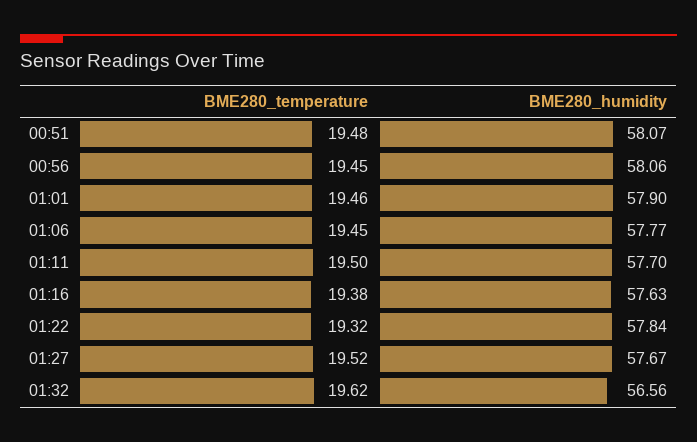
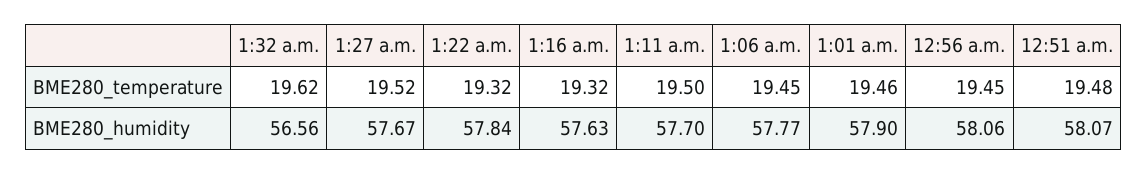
  {
    "BME280_temperature": {
      "00:51": 19.48,
      "00:56": 19.45,
      "01:01": 19.46,
      "01:06": 19.45,
      "01:11": 19.5,
-     "01:16": 19.38,
+     "01:16": 19.32,
      "01:22": 19.32,
      "01:27": 19.52,
      "01:32": 19.62
    },
    "BME280_humidity": {
      "00:51": 58.07,
      "00:56": 58.06,
      "01:01": 57.9,
      "01:06": 57.77,
      "01:11": 57.7,
      "01:16": 57.63,
      "01:22": 57.84,
      "01:27": 57.67,
      "01:32": 56.56
    }
  }

